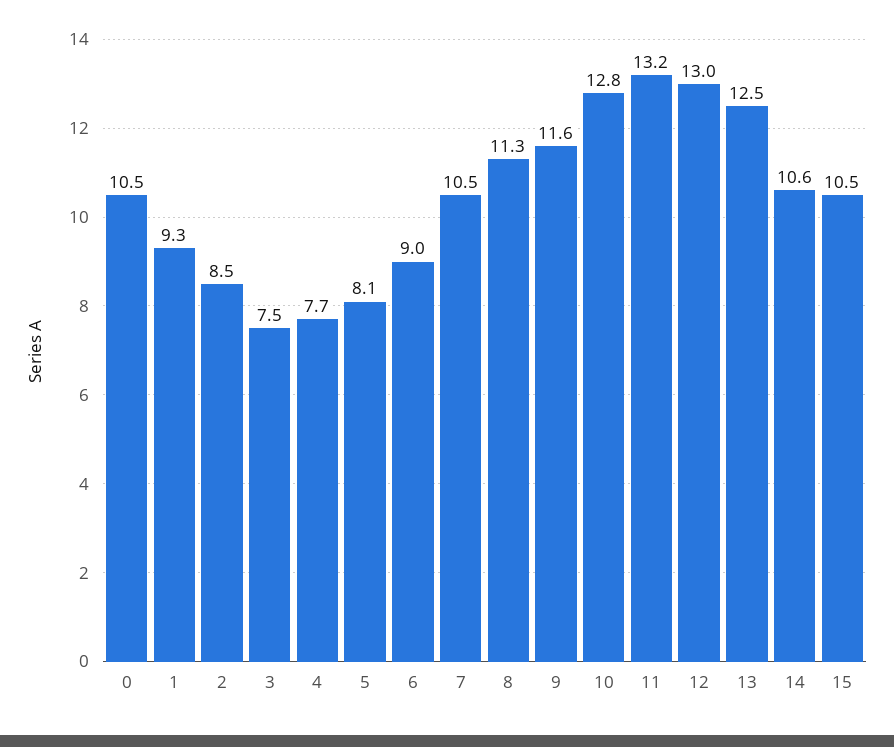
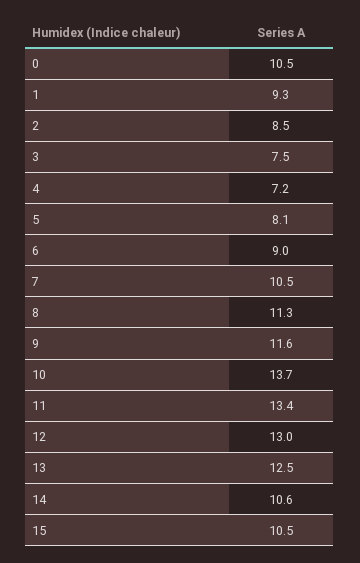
  {
    "0": 10.5,
    "1": 9.3,
    "2": 8.5,
    "3": 7.5,
-   "4": 7.7,
+   "4": 7.2,
    "5": 8.1,
    "6": 9,
    "7": 10.5,
    "8": 11.3,
    "9": 11.6,
-   "10": 12.8,
+   "10": 13.7,
-   "11": 13.2,
+   "11": 13.4,
    "12": 13,
    "13": 12.5,
    "14": 10.6,
    "15": 10.5
  }

